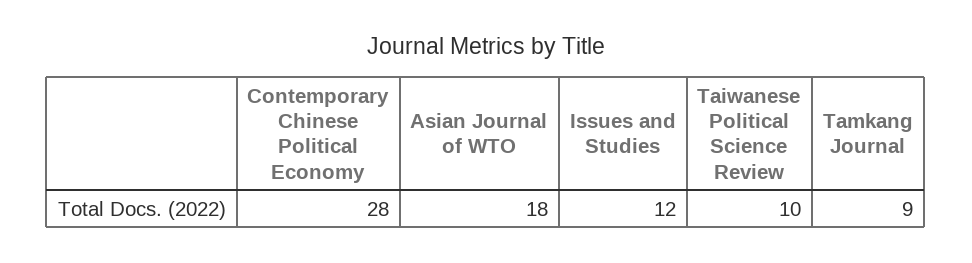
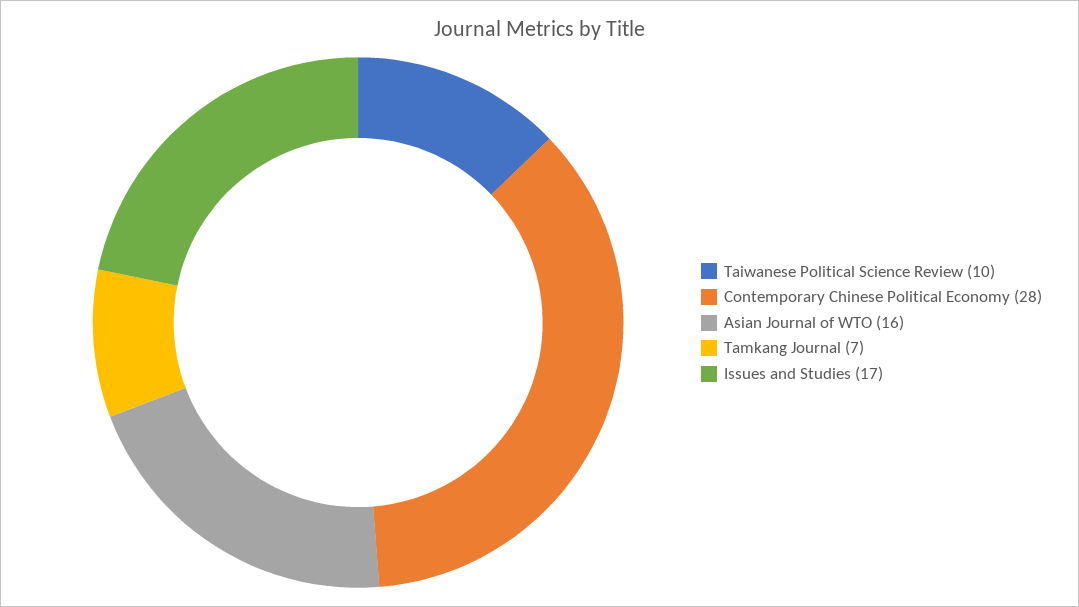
  {
    "Contemporary Chinese Political Economy": 28,
-   "Asian Journal of WTO": 18,
+   "Asian Journal of WTO": 16,
-   "Issues and Studies": 12,
+   "Issues and Studies": 17,
    "Taiwanese Political Science Review": 10,
-   "Tamkang Journal": 9
+   "Tamkang Journal": 7
  }

